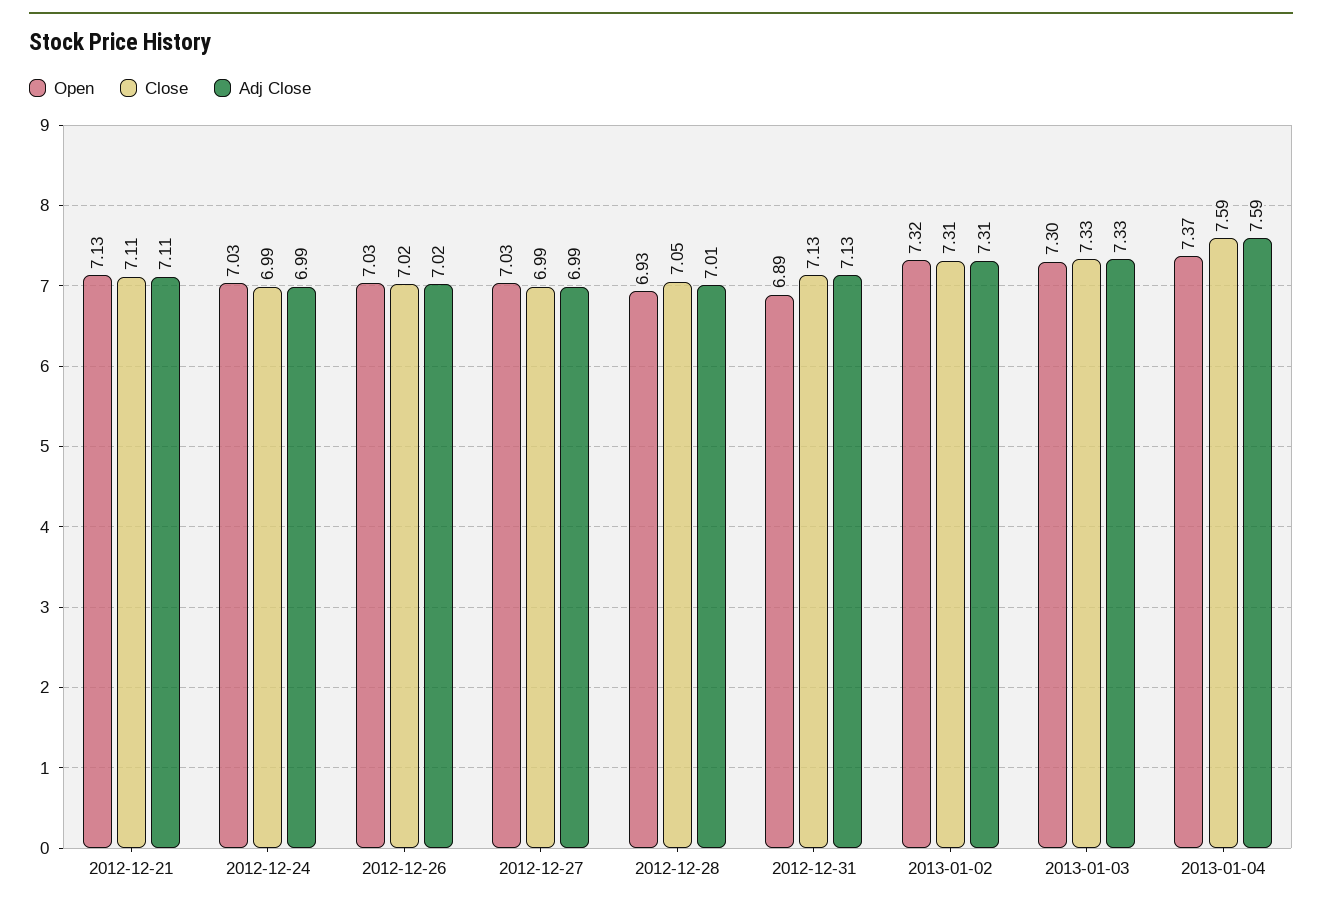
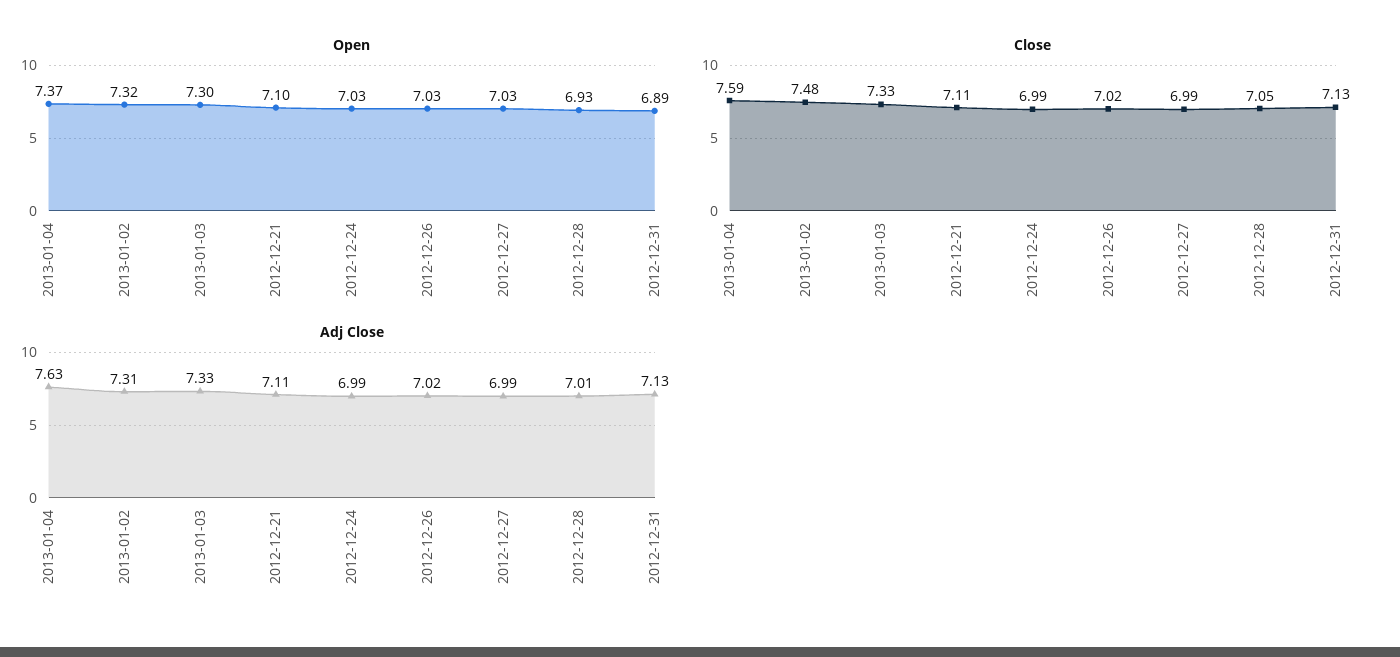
  {
    "Open": {
-     "2012-12-21": 7.13,
+     "2012-12-21": 7.1,
      "2012-12-24": 7.03,
      "2012-12-26": 7.03,
      "2012-12-27": 7.03,
      "2012-12-28": 6.93,
      "2012-12-31": 6.89,
      "2013-01-02": 7.32,
      "2013-01-03": 7.3,
      "2013-01-04": 7.37
    },
    "Close": {
      "2012-12-21": 7.11,
      "2012-12-24": 6.99,
      "2012-12-26": 7.02,
      "2012-12-27": 6.99,
      "2012-12-28": 7.05,
      "2012-12-31": 7.13,
-     "2013-01-02": 7.31,
+     "2013-01-02": 7.48,
      "2013-01-03": 7.33,
      "2013-01-04": 7.59
    },
    "Adj Close": {
      "2012-12-21": 7.11,
      "2012-12-24": 6.99,
      "2012-12-26": 7.02,
      "2012-12-27": 6.99,
      "2012-12-28": 7.01,
      "2012-12-31": 7.13,
      "2013-01-02": 7.31,
      "2013-01-03": 7.33,
-     "2013-01-04": 7.59
+     "2013-01-04": 7.63
    }
  }

